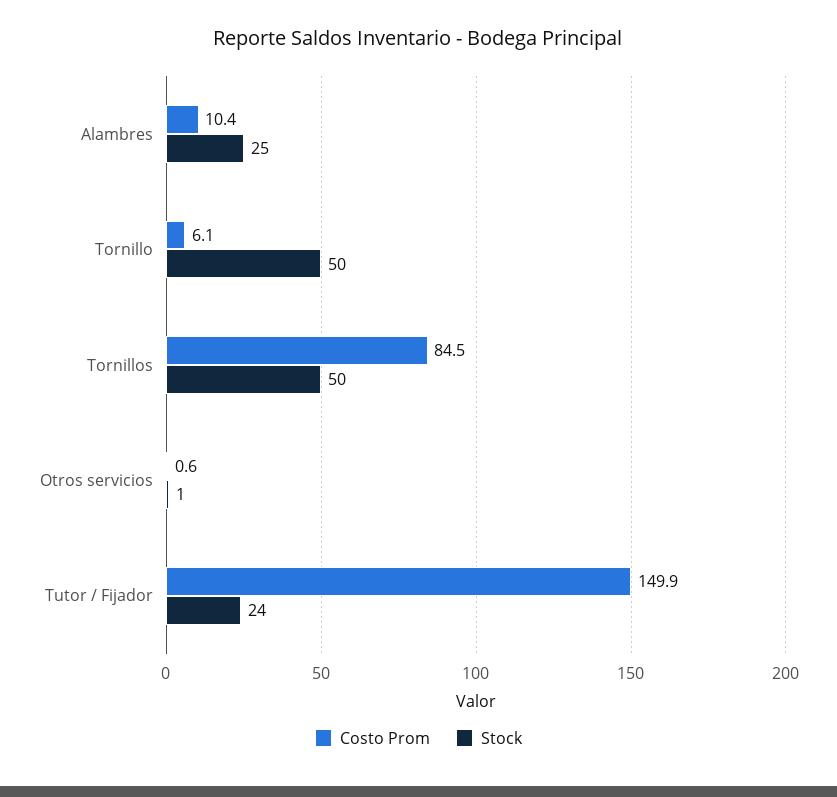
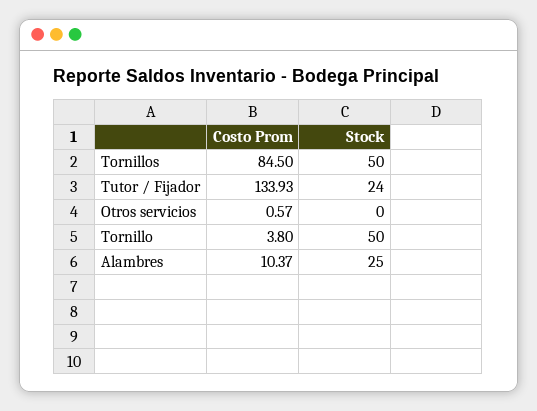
  {
    "Costo Prom": {
      "Alambres": 10.37,
-     "Tornillo": 6.1,
+     "Tornillo": 3.8,
      "Tornillos": 84.5,
      "Otros servicios": 0.57,
-     "Tutor / Fijador": 149.9
+     "Tutor / Fijador": 133.93
    },
    "Stock": {
      "Alambres": 25,
      "Tornillo": 50,
      "Tornillos": 50,
-     "Otros servicios": 1,
+     "Otros servicios": 0,
      "Tutor / Fijador": 24
    }
  }

